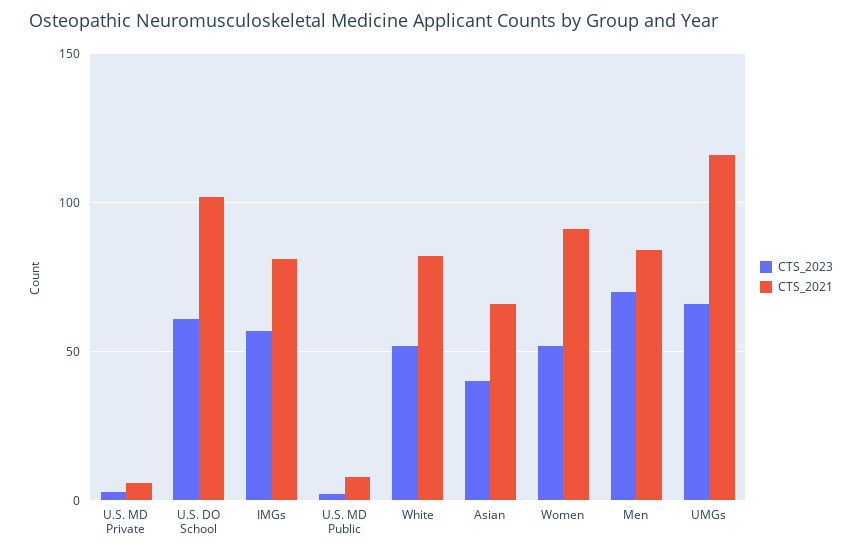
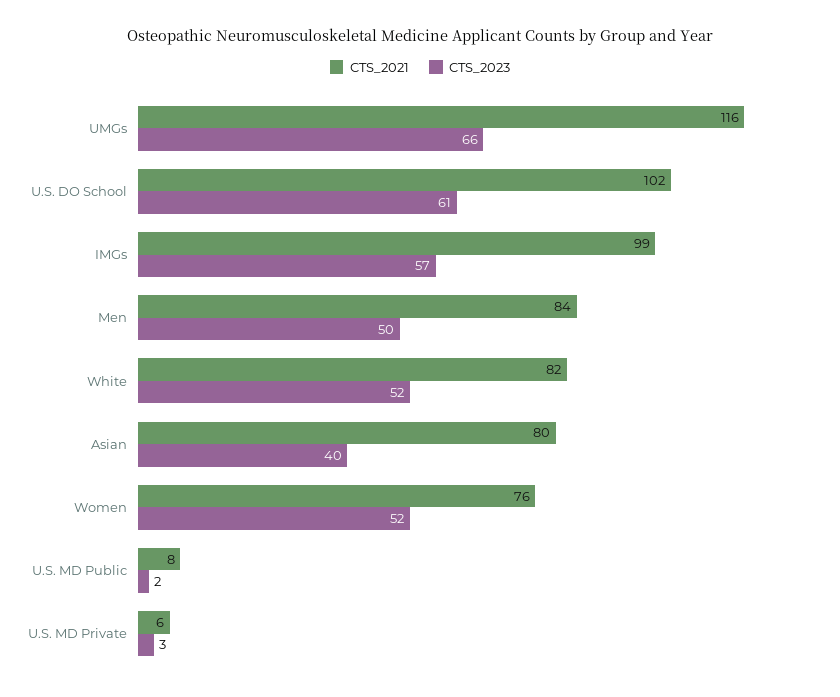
  {
    "CTS_2023": {
      "U.S. MD Private": 3,
      "U.S. DO School": 61,
      "IMGs": 57,
      "U.S. MD Public": 2,
      "White": 52,
      "Asian": 40,
      "Women": 52,
-     "Men": 70,
+     "Men": 50,
      "UMGs": 66
    },
    "CTS_2021": {
      "U.S. MD Private": 6,
      "U.S. DO School": 102,
-     "IMGs": 80,
+     "IMGs": 99,
      "U.S. MD Public": 8,
      "White": 82,
-     "Asian": 65,
+     "Asian": 80,
-     "Women": 90,
+     "Women": 76,
      "Men": 84,
      "UMGs": 116
    }
  }

